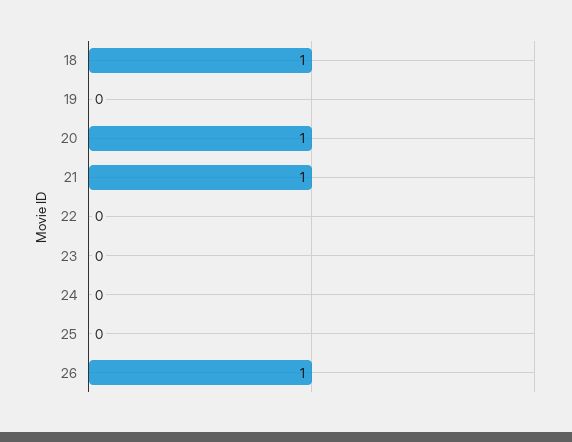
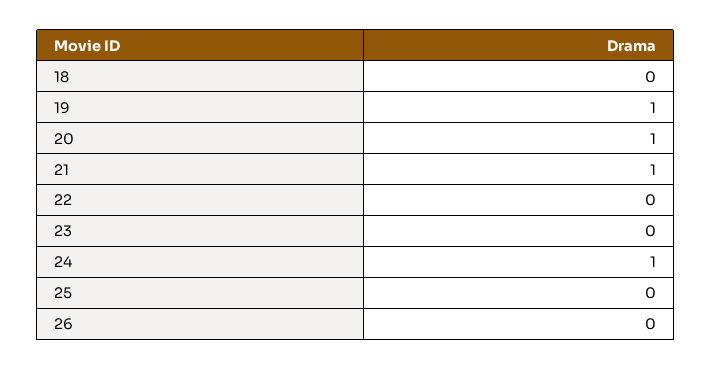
  {
-   "18": 1,
+   "18": 0,
-   "19": 0,
+   "19": 1,
    "20": 1,
    "21": 1,
    "22": 0,
    "23": 0,
-   "24": 0,
+   "24": 1,
    "25": 0,
-   "26": 1
+   "26": 0
  }

